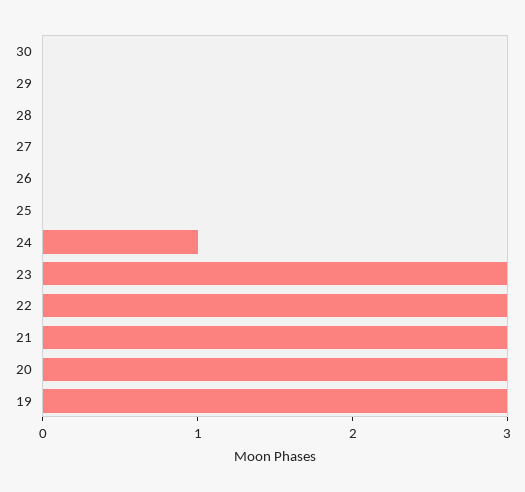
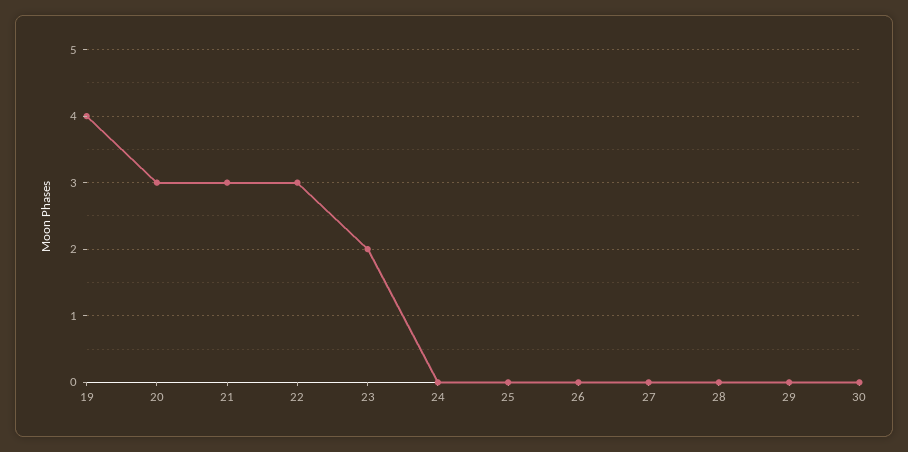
  {
    "30": 0,
    "29": 0,
    "28": 0,
    "27": 0,
    "26": 0,
    "25": 0,
-   "24": 1,
+   "24": 0,
-   "23": 3,
+   "23": 2,
    "22": 3,
    "21": 3,
    "20": 3,
-   "19": 3
+   "19": 4
  }

